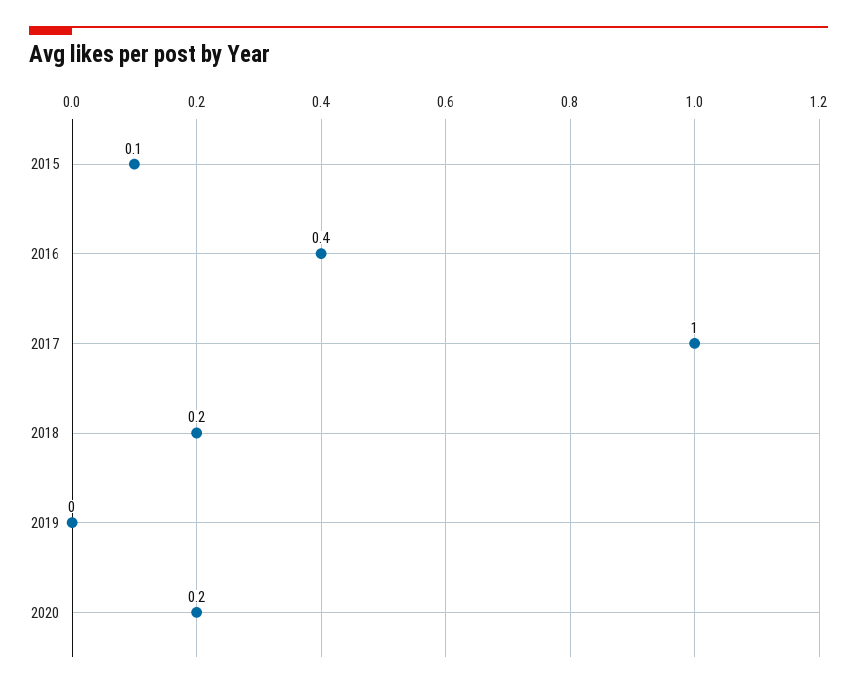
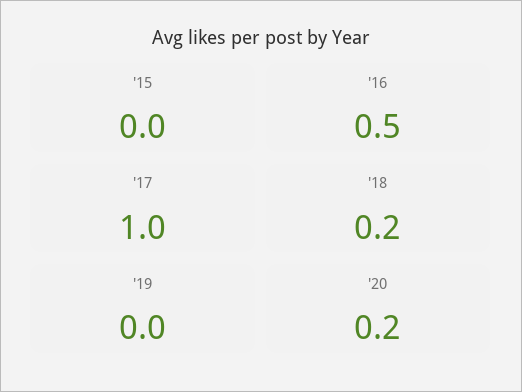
  {
-   "2015": 0.1,
+   "2015": 0,
-   "2016": 0.4,
+   "2016": 0.5,
    "2017": 1,
    "2018": 0.2,
    "2019": 0,
    "2020": 0.2
  }

